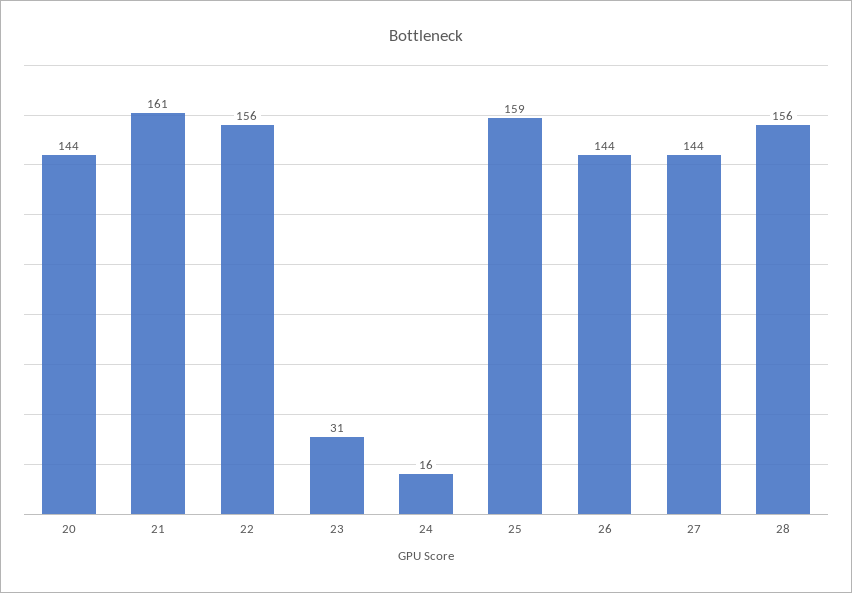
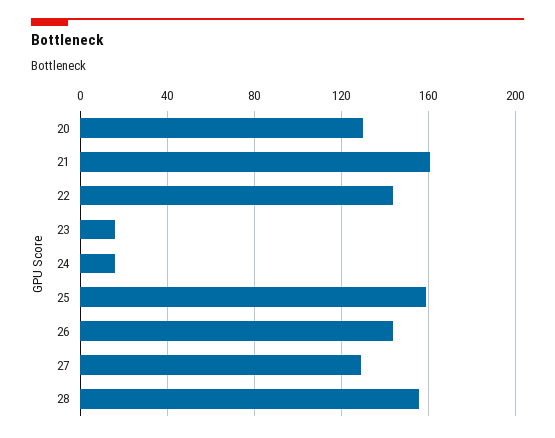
  {
-   "20": 144,
+   "20": 130,
    "21": 161,
-   "22": 156,
+   "22": 145,
-   "23": 31,
+   "23": 15,
    "24": 16,
    "25": 159,
    "26": 144,
-   "27": 144,
+   "27": 130,
    "28": 156
  }

